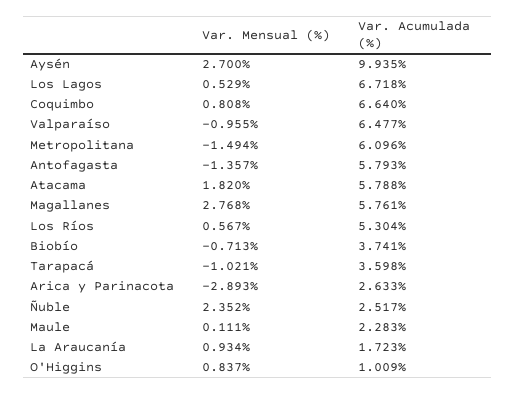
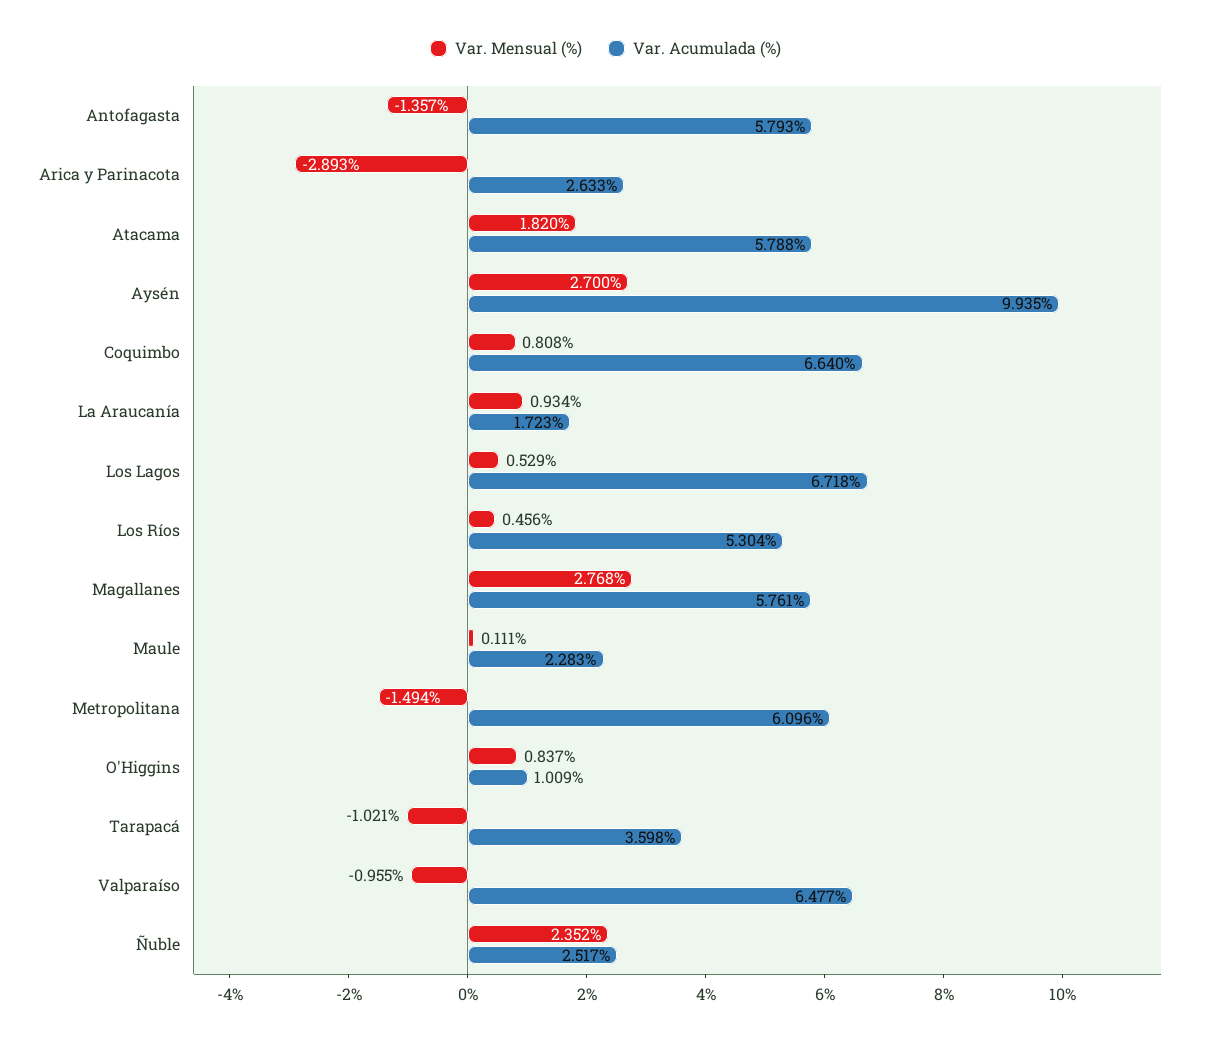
  {
    "Var. Mensual (%)": {
      "Aysén": 2.7,
      "Los Lagos": 0.529,
      "Coquimbo": 0.808,
      "Valparaíso": -0.955,
      "Metropolitana": -1.494,
      "Antofagasta": -1.357,
      "Atacama": 1.82,
      "Magallanes": 2.768,
-     "Los Ríos": 0.567,
+     "Los Ríos": 0.456,
-     "Biobío": -0.713,
      "Tarapacá": -1.021,
      "Arica y Parinacota": -2.893,
      "Ñuble": 2.352,
      "Maule": 0.111,
      "La Araucanía": 0.934,
      "O'Higgins": 0.837
    },
    "Var. Acumulada (%)": {
      "Aysén": 9.935,
      "Los Lagos": 6.718,
      "Coquimbo": 6.64,
      "Valparaíso": 6.477,
      "Metropolitana": 6.096,
      "Antofagasta": 5.793,
      "Atacama": 5.788,
      "Magallanes": 5.761,
      "Los Ríos": 5.304,
-     "Biobío": 3.741,
      "Tarapacá": 3.598,
      "Arica y Parinacota": 2.633,
      "Ñuble": 2.517,
      "Maule": 2.283,
      "La Araucanía": 1.723,
      "O'Higgins": 1.009
    }
  }

